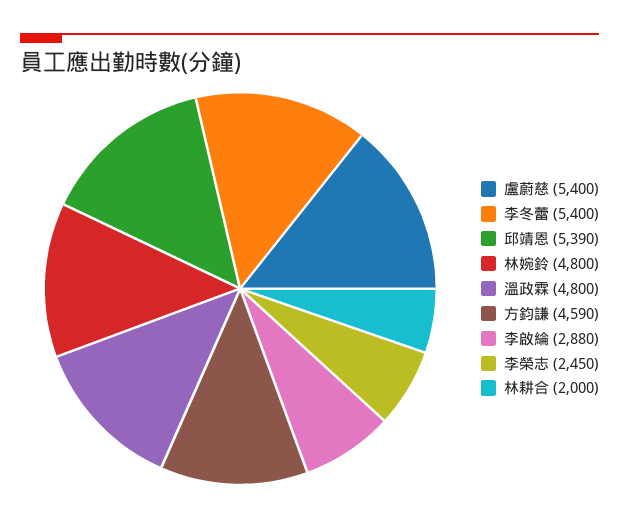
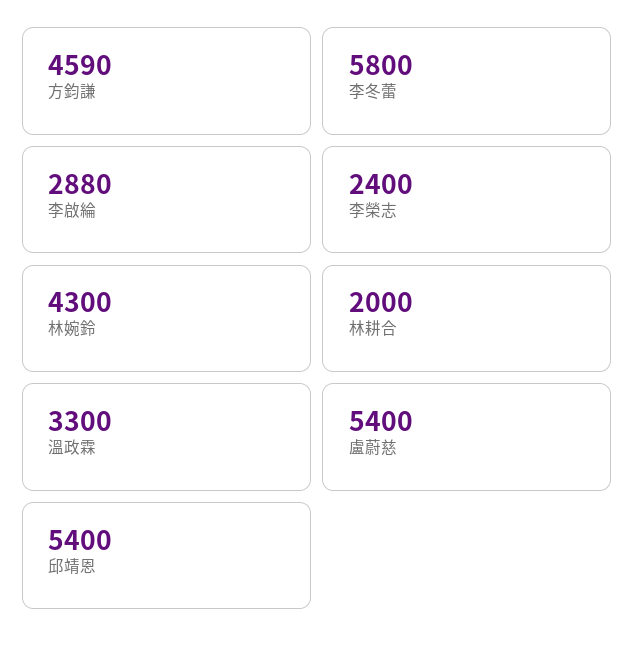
  {
    "盧蔚慈": 5400,
-   "李冬蕾": 5400,
+   "李冬蕾": 5800,
-   "邱靖恩": 5390,
+   "邱靖恩": 5400,
-   "林婉鈴": 4800,
+   "林婉鈴": 4300,
-   "溫政霖": 4800,
+   "溫政霖": 3300,
    "方鈞謙": 4590,
    "李啟綸": 2880,
-   "李榮志": 2450,
+   "李榮志": 2400,
    "林耕合": 2000
  }

